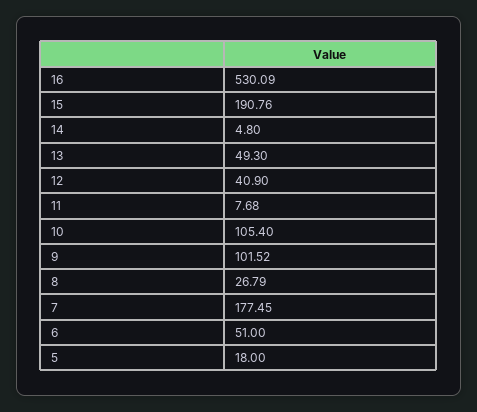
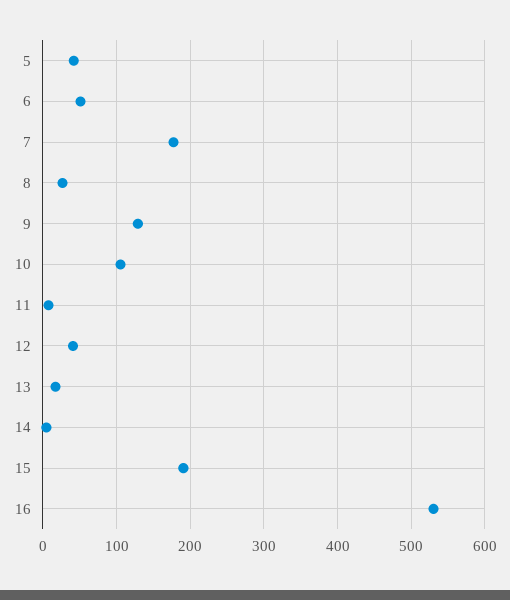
  {
    "16": 530.09,
    "15": 190.76,
    "14": 4.8,
-   "13": 49.3,
+   "13": 20,
    "12": 40.9,
    "11": 7.68,
    "10": 105.4,
-   "9": 101.52,
+   "9": 130,
    "8": 26.79,
    "7": 177.45,
    "6": 51,
-   "5": 18
+   "5": 40
  }

